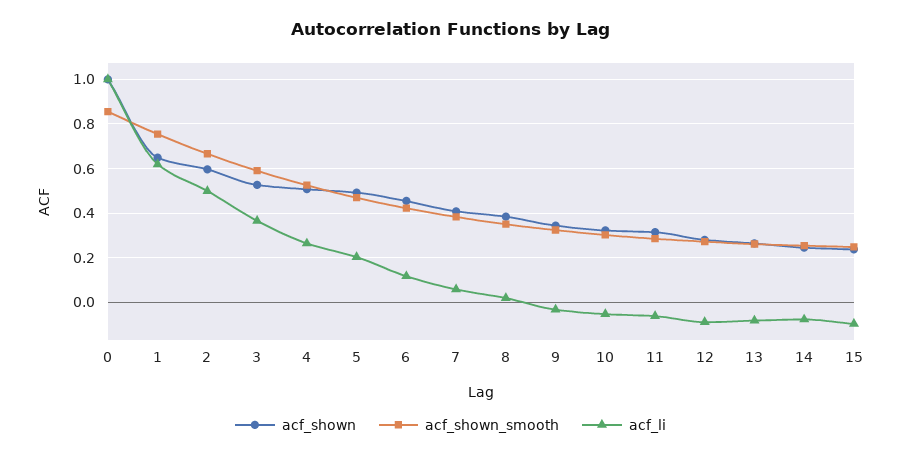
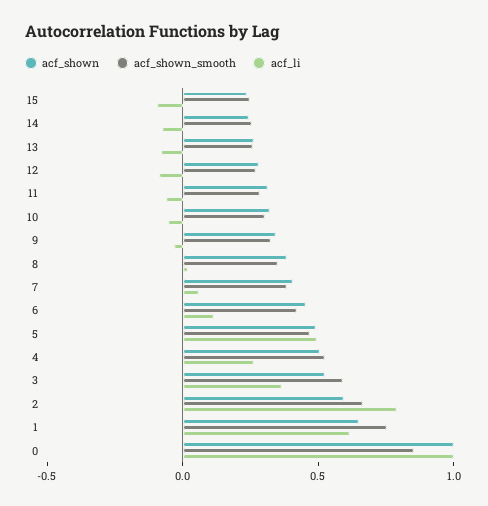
  {
    "acf_shown": {
      "0": 1,
      "1": 0.65,
      "2": 0.6,
      "3": 0.55,
      "4": 0.5,
      "5": 0.5,
      "6": 0.45,
      "7": 0.4,
      "8": 0.4,
      "9": 0.35,
      "10": 0.3,
      "11": 0.3,
      "12": 0.3,
      "13": 0.25,
      "14": 0.25,
      "15": 0.25
    },
    "acf_shown_smooth": {
      "0": 0.85,
      "1": 0.75,
      "2": 0.65,
      "3": 0.6,
      "4": 0.55,
      "5": 0.45,
      "6": 0.4,
      "7": 0.4,
      "8": 0.35,
      "9": 0.3,
      "10": 0.3,
      "11": 0.3,
      "12": 0.25,
      "13": 0.25,
      "14": 0.25,
      "15": 0.25
    },
    "acf_li": {
      "0": 1,
      "1": 0.6,
-     "2": 0.5,
+     "2": 0.8,
      "3": 0.35,
      "4": 0.25,
-     "5": 0.2,
+     "5": 0.5,
      "6": 0.1,
      "7": 0.05,
      "8": 0,
      "9": -0.05,
      "10": -0.05,
      "11": -0.05,
      "12": -0.1,
      "13": -0.1,
      "14": -0.1,
      "15": -0.1
    }
  }

